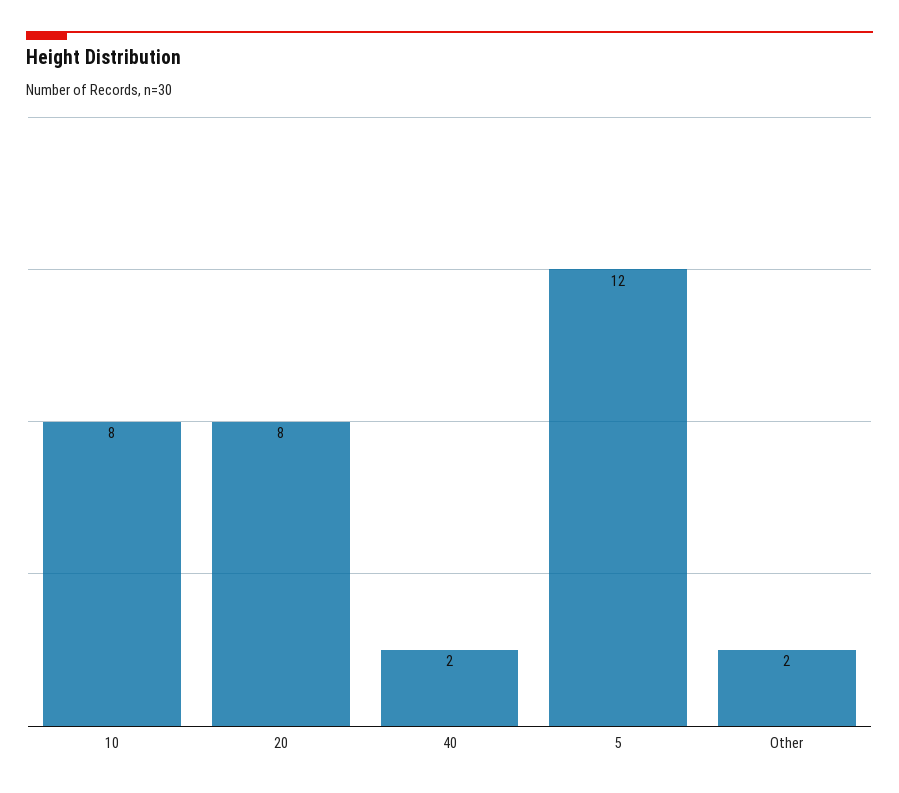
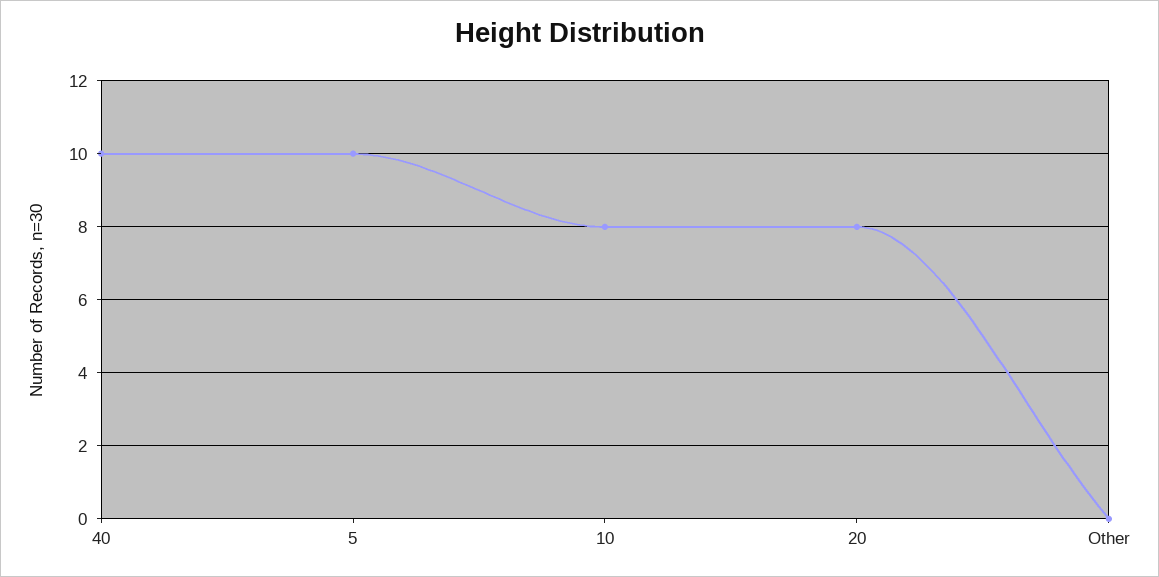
  {
    "10": 8,
    "20": 8,
-   "40": 2,
+   "40": 10,
-   "5": 12,
+   "5": 10,
-   "Other": 2
+   "Other": 0
  }

